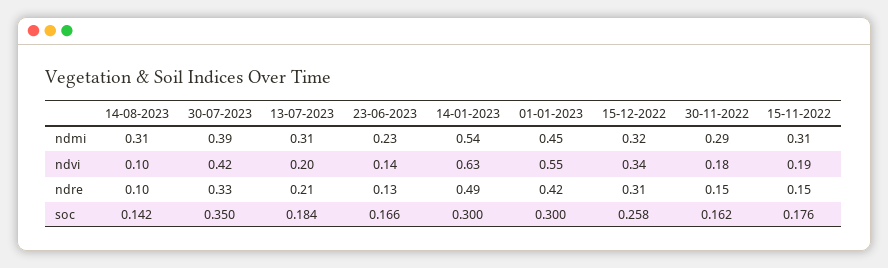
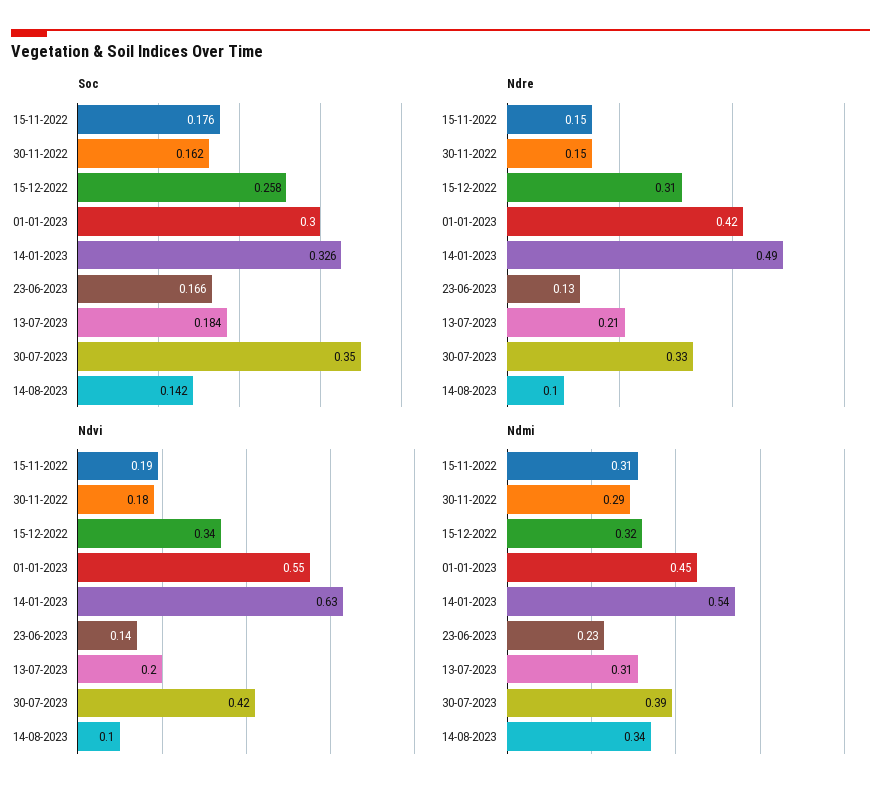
  {
    "ndmi": {
-     "14-08-2023": 0.31,
+     "14-08-2023": 0.34,
      "30-07-2023": 0.39,
      "13-07-2023": 0.31,
      "23-06-2023": 0.23,
      "14-01-2023": 0.54,
      "01-01-2023": 0.45,
      "15-12-2022": 0.32,
      "30-11-2022": 0.29,
      "15-11-2022": 0.31
    },
    "ndvi": {
      "14-08-2023": 0.1,
      "30-07-2023": 0.42,
      "13-07-2023": 0.2,
      "23-06-2023": 0.14,
      "14-01-2023": 0.63,
      "01-01-2023": 0.55,
      "15-12-2022": 0.34,
      "30-11-2022": 0.18,
      "15-11-2022": 0.19
    },
    "ndre": {
      "14-08-2023": 0.1,
      "30-07-2023": 0.33,
      "13-07-2023": 0.21,
      "23-06-2023": 0.13,
      "14-01-2023": 0.49,
      "01-01-2023": 0.42,
      "15-12-2022": 0.31,
      "30-11-2022": 0.15,
      "15-11-2022": 0.15
    },
    "soc": {
      "14-08-2023": 0.142,
      "30-07-2023": 0.35,
      "13-07-2023": 0.184,
      "23-06-2023": 0.166,
-     "14-01-2023": 0.3,
+     "14-01-2023": 0.326,
      "01-01-2023": 0.3,
      "15-12-2022": 0.258,
      "30-11-2022": 0.162,
      "15-11-2022": 0.176
    }
  }

